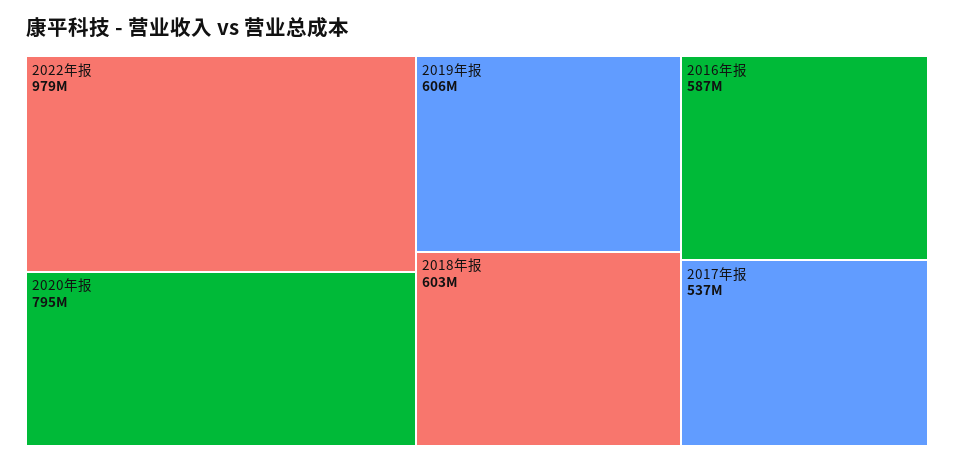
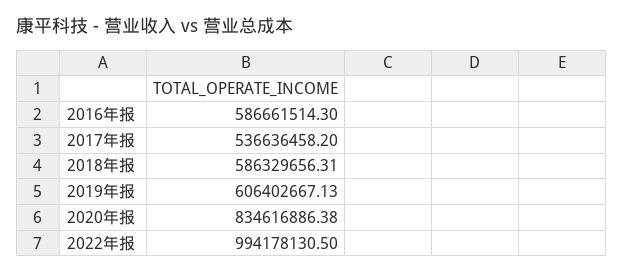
  {
-   "2022年报": 979000000,
+   "2022年报": 994178130.5,
-   "2020年报": 795000000,
+   "2020年报": 834616886.38,
    "2019年报": 606402667.13,
-   "2018年报": 603000000,
+   "2018年报": 586329656.31,
    "2016年报": 586661514.3,
    "2017年报": 536636458.2
  }

